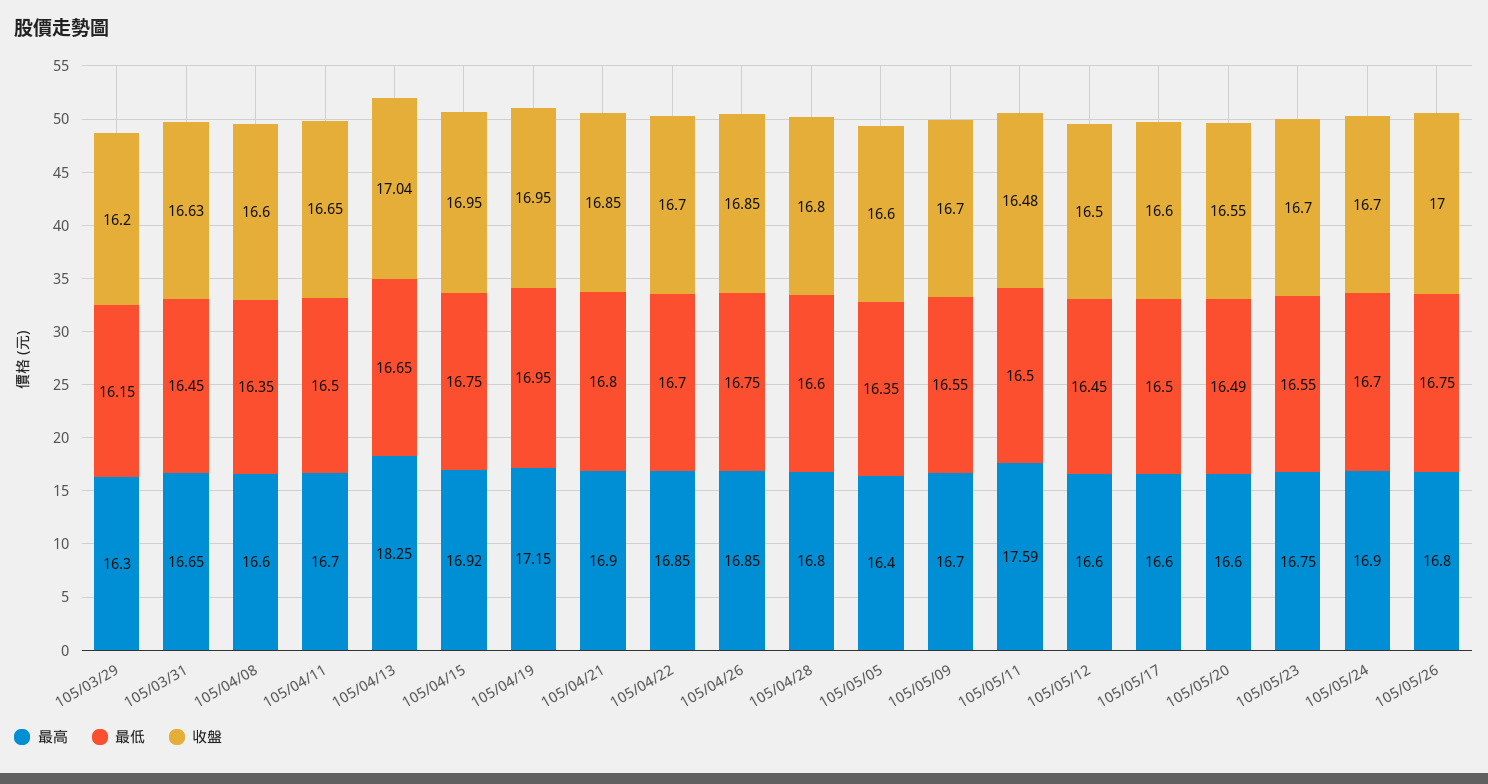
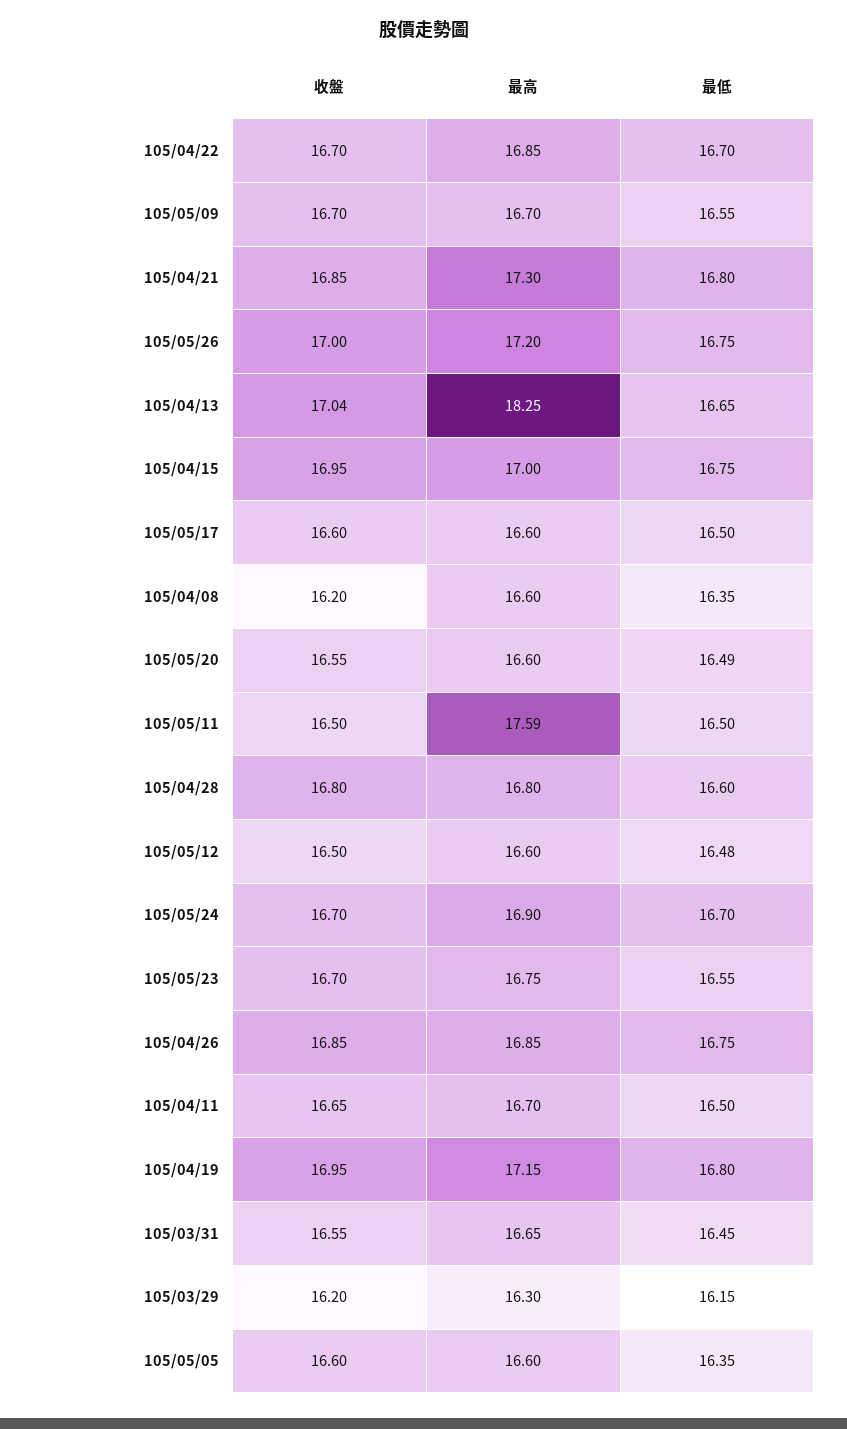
  {
    "最高": {
      "105/03/29": 16.3,
      "105/03/31": 16.65,
      "105/04/08": 16.6,
      "105/04/11": 16.7,
      "105/04/13": 18.25,
-     "105/04/15": 16.92,
+     "105/04/15": 17,
      "105/04/19": 17.15,
-     "105/04/21": 16.9,
+     "105/04/21": 17.3,
      "105/04/22": 16.85,
      "105/04/26": 16.85,
      "105/04/28": 16.8,
-     "105/05/05": 16.4,
+     "105/05/05": 16.6,
      "105/05/09": 16.7,
      "105/05/11": 17.59,
      "105/05/12": 16.6,
      "105/05/17": 16.6,
      "105/05/20": 16.6,
      "105/05/23": 16.75,
      "105/05/24": 16.9,
-     "105/05/26": 16.8
+     "105/05/26": 17.2
    },
    "最低": {
      "105/03/29": 16.15,
      "105/03/31": 16.45,
      "105/04/08": 16.35,
      "105/04/11": 16.5,
      "105/04/13": 16.65,
      "105/04/15": 16.75,
-     "105/04/19": 16.95,
+     "105/04/19": 16.8,
      "105/04/21": 16.8,
      "105/04/22": 16.7,
      "105/04/26": 16.75,
      "105/04/28": 16.6,
      "105/05/05": 16.35,
      "105/05/09": 16.55,
      "105/05/11": 16.5,
-     "105/05/12": 16.45,
+     "105/05/12": 16.48,
      "105/05/17": 16.5,
      "105/05/20": 16.49,
      "105/05/23": 16.55,
      "105/05/24": 16.7,
      "105/05/26": 16.75
    },
    "收盤": {
      "105/03/29": 16.2,
-     "105/03/31": 16.63,
+     "105/03/31": 16.55,
-     "105/04/08": 16.6,
+     "105/04/08": 16.2,
      "105/04/11": 16.65,
      "105/04/13": 17.04,
      "105/04/15": 16.95,
      "105/04/19": 16.95,
      "105/04/21": 16.85,
      "105/04/22": 16.7,
      "105/04/26": 16.85,
      "105/04/28": 16.8,
      "105/05/05": 16.6,
      "105/05/09": 16.7,
-     "105/05/11": 16.48,
+     "105/05/11": 16.5,
      "105/05/12": 16.5,
      "105/05/17": 16.6,
      "105/05/20": 16.55,
      "105/05/23": 16.7,
      "105/05/24": 16.7,
      "105/05/26": 17
    }
  }

